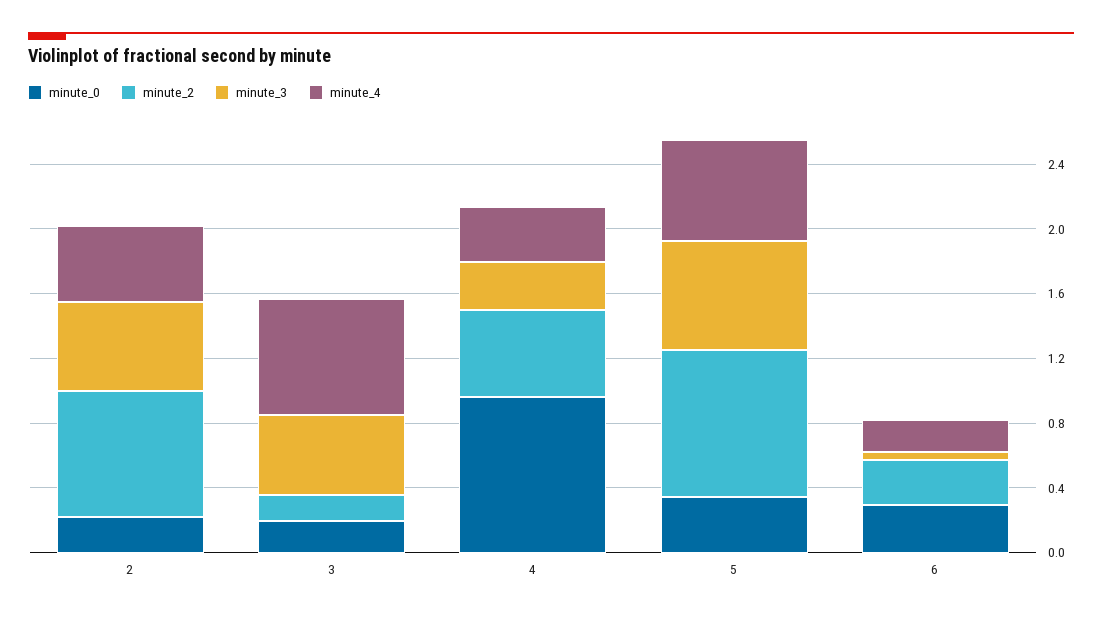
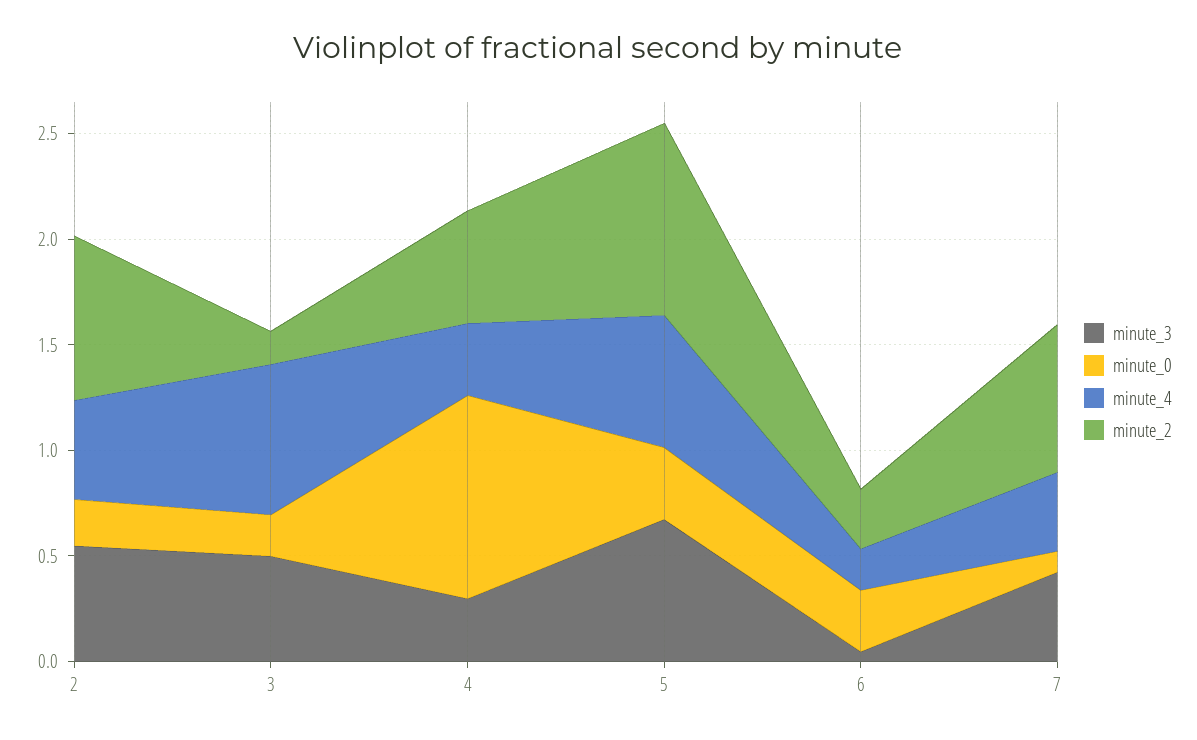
  {
    "minute_0": {
      "2": 0.2,
      "3": 0.2,
      "4": 1,
      "5": 0.3,
-     "6": 0.3
+     "6": 0.3,
+     "7": 0.1
    },
    "minute_2": {
      "2": 0.8,
      "3": 0.2,
      "4": 0.5,
      "5": 0.9,
-     "6": 0.3
+     "6": 0.3,
+     "7": 0.7
    },
    "minute_3": {
      "2": 0.5,
      "3": 0.5,
      "4": 0.3,
      "5": 0.7,
-     "6": 0
+     "6": 0,
+     "7": 0.4
    },
    "minute_4": {
      "2": 0.5,
      "3": 0.7,
      "4": 0.3,
      "5": 0.6,
-     "6": 0.2
+     "6": 0.2,
+     "7": 0.4
    }
  }

